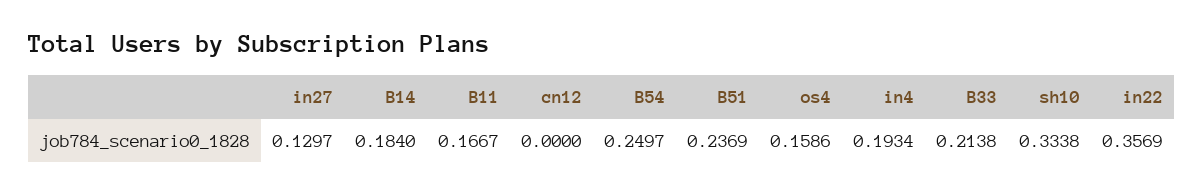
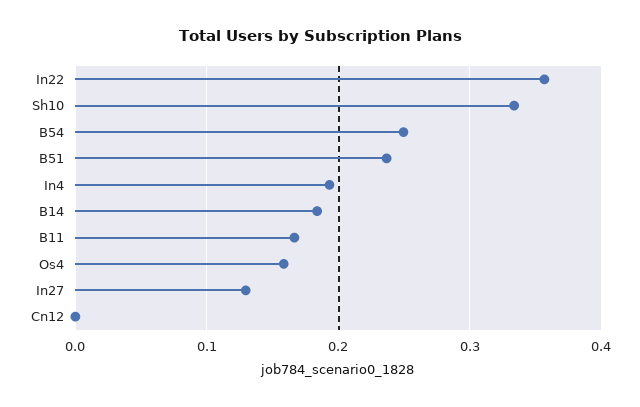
  {
    "in27": 0.1297,
    "B14": 0.184,
    "B11": 0.1667,
    "cn12": 0,
    "B54": 0.2497,
    "B51": 0.2369,
    "os4": 0.1586,
    "in4": 0.1934,
-   "B33": 0.2138,
    "sh10": 0.3338,
    "in22": 0.3569
  }

